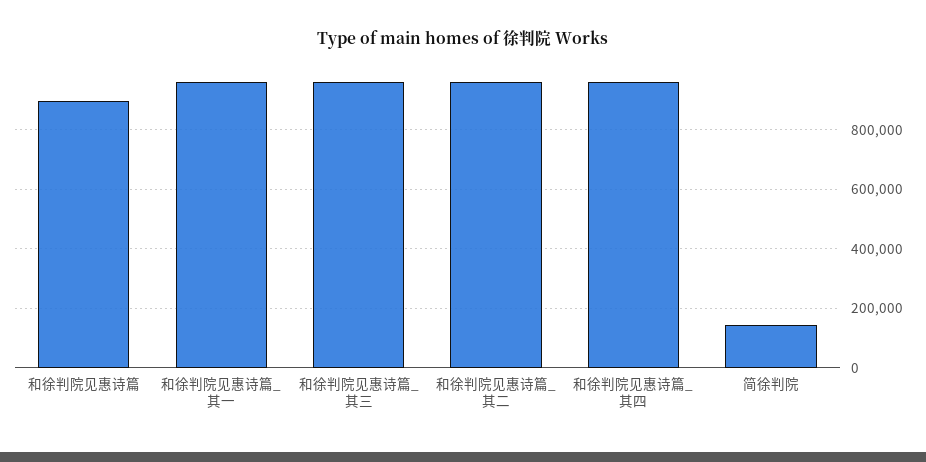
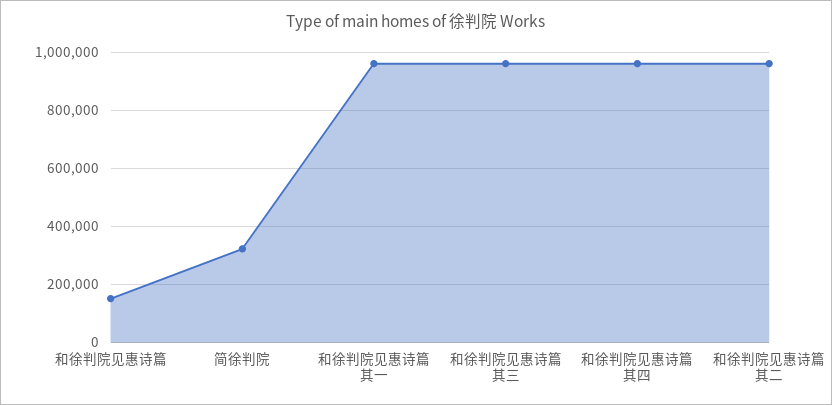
  {
-   "和徐判院见惠诗篇": 900000,
+   "和徐判院见惠诗篇": 150000,
    "和徐判院见惠诗篇_其一": 950000,
    "和徐判院见惠诗篇_其三": 950000,
    "和徐判院见惠诗篇_其二": 950000,
    "和徐判院见惠诗篇_其四": 950000,
-   "简徐判院": 150000
+   "简徐判院": 325000
  }

